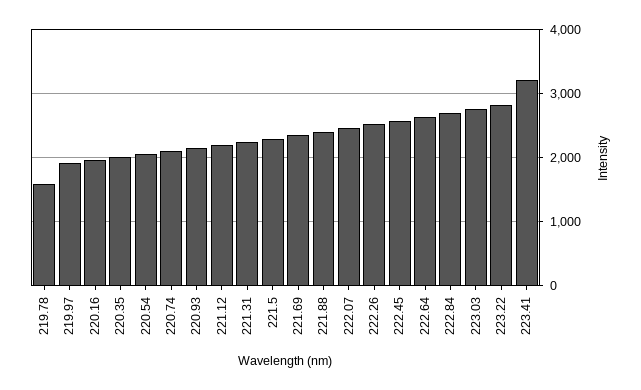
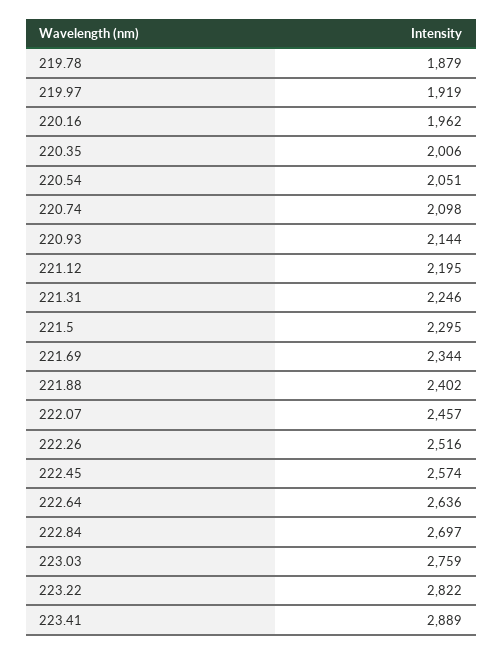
  {
-   "219.78": 1600,
+   "219.78": 1879,
    "219.97": 1919,
    "220.16": 1962,
    "220.35": 2006,
    "220.54": 2051,
    "220.74": 2098,
    "220.93": 2144,
    "221.12": 2195,
    "221.31": 2246,
    "221.5": 2295,
    "221.69": 2344,
    "221.88": 2402,
    "222.07": 2457,
    "222.26": 2516,
    "222.45": 2574,
    "222.64": 2636,
    "222.84": 2697,
    "223.03": 2759,
    "223.22": 2822,
-   "223.41": 3200
+   "223.41": 2889
  }

